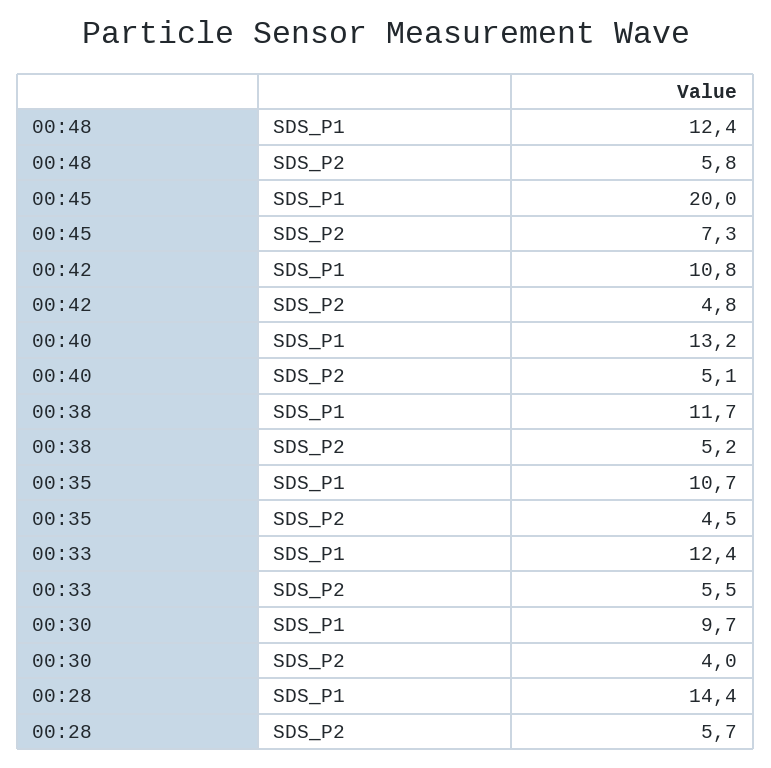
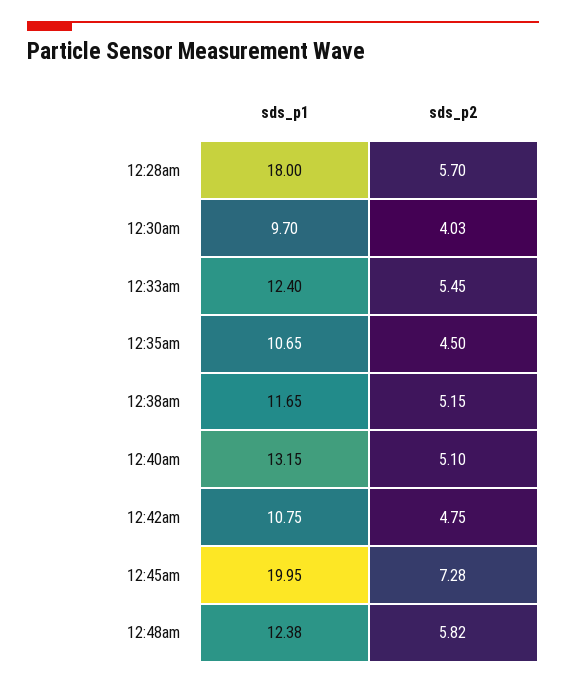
  {
    "00:48": {
      "SDS_P1": 12.38,
      "SDS_P2": 5.82
    },
    "00:45": {
      "SDS_P1": 19.95,
      "SDS_P2": 7.28
    },
    "00:42": {
      "SDS_P1": 10.75,
      "SDS_P2": 4.75
    },
    "00:40": {
      "SDS_P1": 13.15,
      "SDS_P2": 5.1
    },
    "00:38": {
      "SDS_P1": 11.65,
      "SDS_P2": 5.15
    },
    "00:35": {
      "SDS_P1": 10.65,
      "SDS_P2": 4.5
    },
    "00:33": {
      "SDS_P1": 12.4,
      "SDS_P2": 5.45
    },
    "00:30": {
      "SDS_P1": 9.7,
      "SDS_P2": 4.03
    },
    "00:28": {
-     "SDS_P1": 14.4,
+     "SDS_P1": 18,
      "SDS_P2": 5.7
    }
  }

